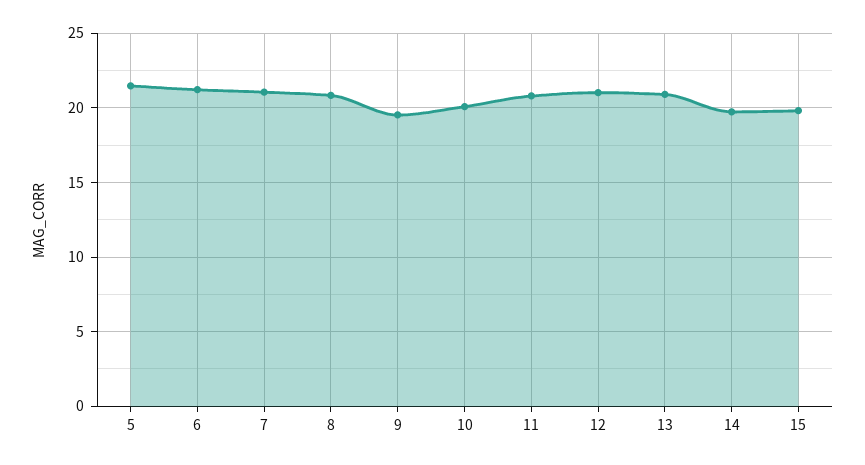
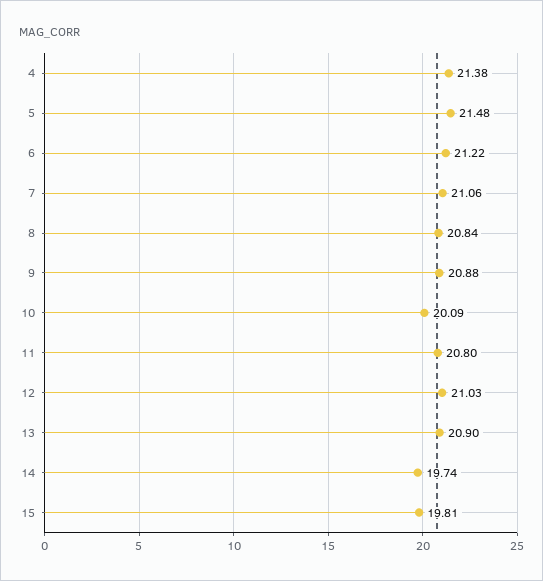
  {
    "5": 21.48,
    "6": 21.22,
    "7": 21.06,
    "8": 20.84,
-   "9": 19.5,
+   "9": 20.88,
    "10": 20.09,
    "11": 20.8,
    "12": 21.03,
    "13": 20.9,
    "14": 19.74,
-   "15": 19.81
+   "15": 19.81,
+   "4": 21.38
  }

